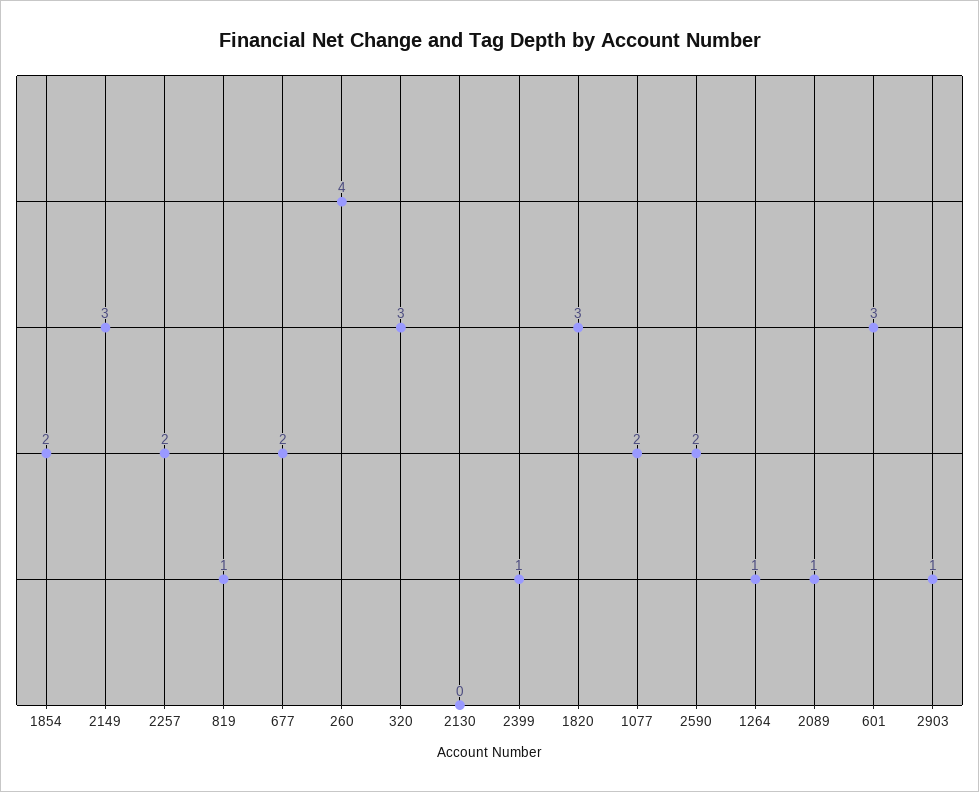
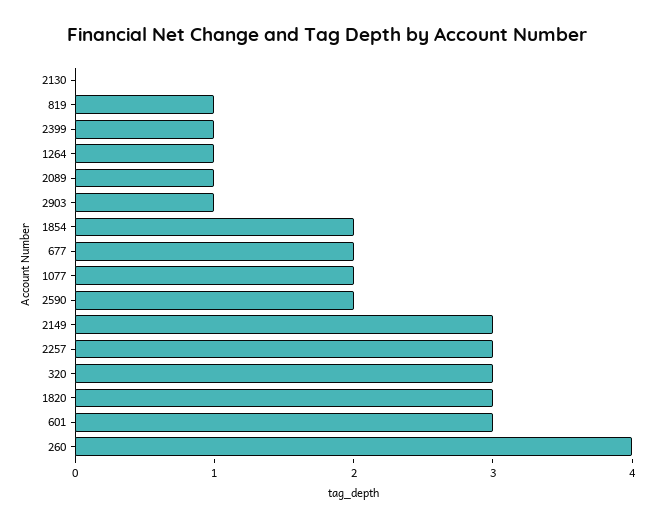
  {
    "1854": 2,
    "2149": 3,
-   "2257": 2,
+   "2257": 3,
    "819": 1,
    "677": 2,
    "260": 4,
    "320": 3,
    "2130": 0,
    "2399": 1,
    "1820": 3,
    "1077": 2,
    "2590": 2,
    "1264": 1,
    "2089": 1,
    "601": 3,
    "2903": 1
  }

